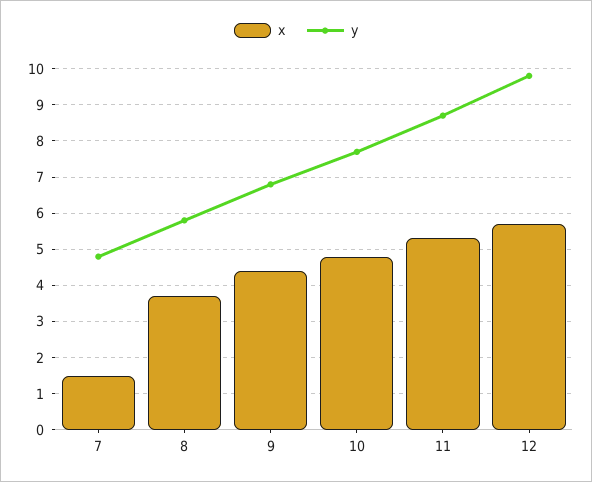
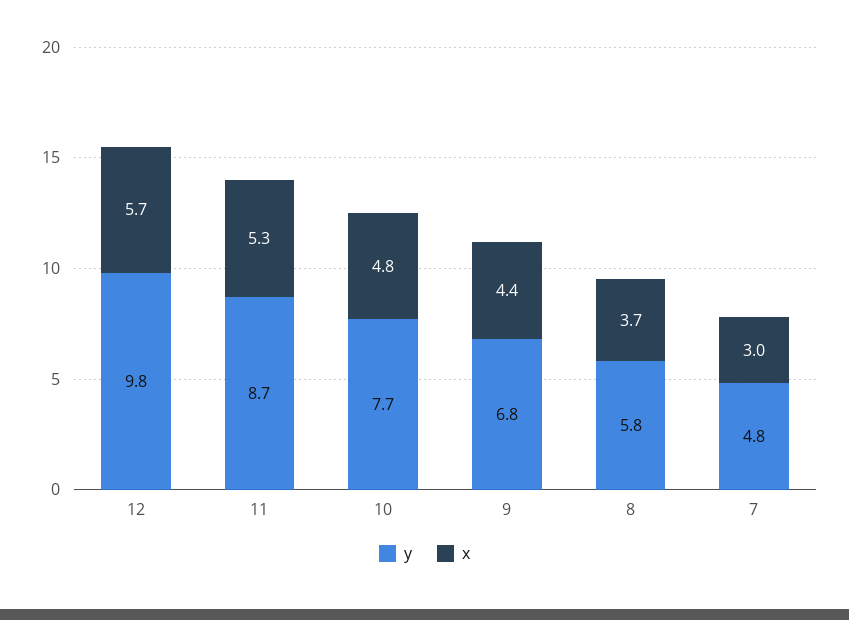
  {
    "x": {
-     "7": 1.5,
+     "7": 3,
      "8": 3.7,
      "9": 4.4,
      "10": 4.8,
      "11": 5.3,
      "12": 5.7
    },
    "y": {
      "7": 4.8,
      "8": 5.8,
      "9": 6.8,
      "10": 7.7,
      "11": 8.7,
      "12": 9.8
    }
  }

